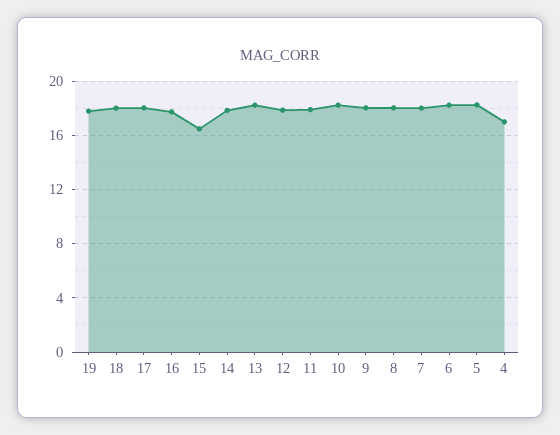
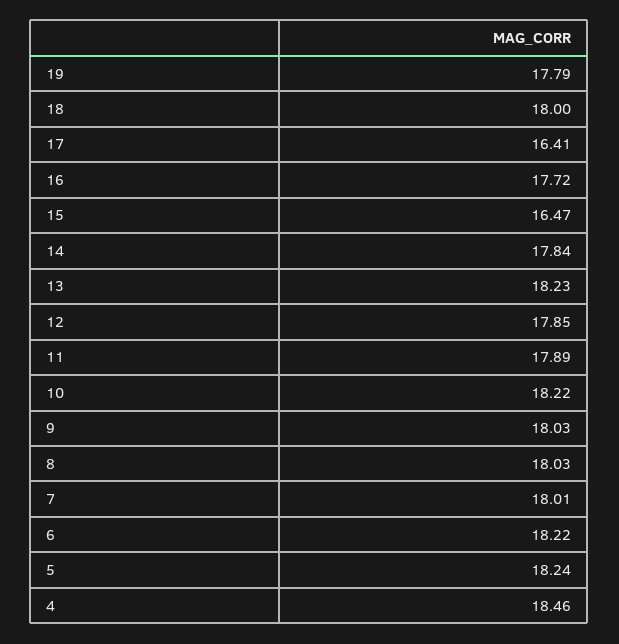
  {
    "19": 17.79,
    "18": 18,
-   "17": 18,
+   "17": 16.41,
    "16": 17.72,
    "15": 16.47,
    "14": 17.84,
    "13": 18.23,
    "12": 17.85,
    "11": 17.89,
    "10": 18.22,
    "9": 18.03,
    "8": 18.03,
    "7": 18.01,
    "6": 18.22,
    "5": 18.24,
-   "4": 17
+   "4": 18.46
  }

